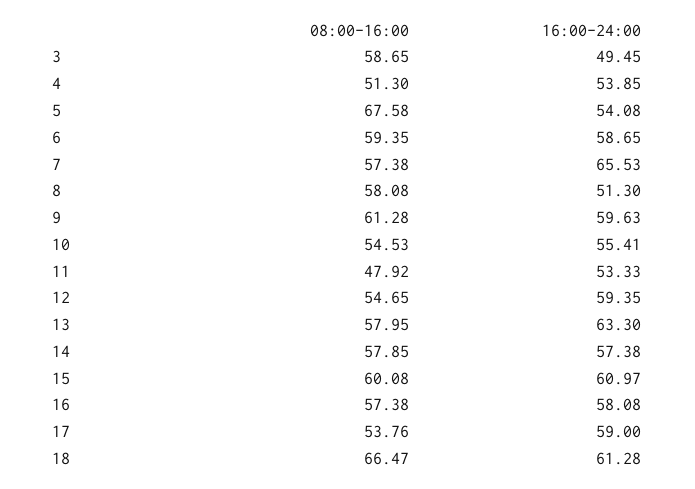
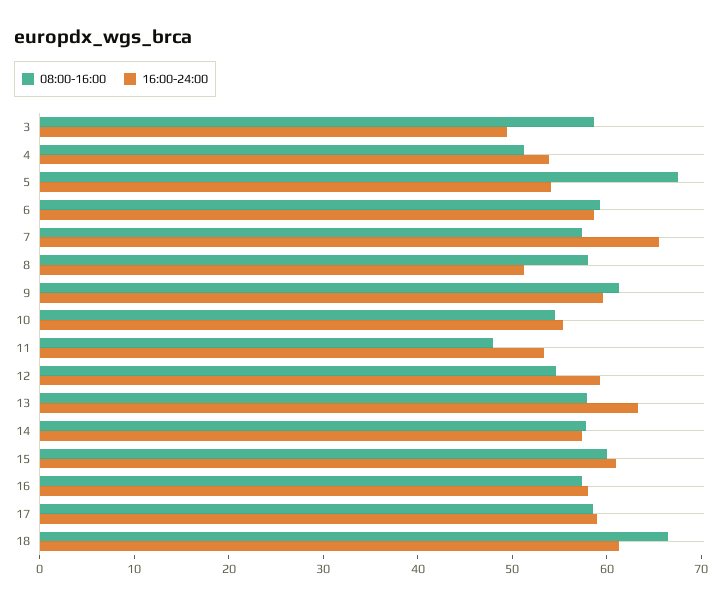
  {
    "08:00-16:00": {
      "3": 58.65,
      "4": 51.3,
      "5": 67.58,
      "6": 59.35,
      "7": 57.38,
      "8": 58.08,
      "9": 61.28,
      "10": 54.53,
      "11": 47.92,
      "12": 54.65,
      "13": 57.95,
      "14": 57.85,
      "15": 60.08,
      "16": 57.38,
-     "17": 53.76,
+     "17": 58,
      "18": 66.47
    },
    "16:00-24:00": {
      "3": 49.45,
      "4": 53.85,
      "5": 54.08,
      "6": 58.65,
      "7": 65.53,
      "8": 51.3,
      "9": 59.63,
      "10": 55.41,
      "11": 53.33,
      "12": 59.35,
      "13": 63.3,
      "14": 57.38,
      "15": 60.97,
      "16": 58.08,
      "17": 59,
      "18": 61.28
    }
  }

